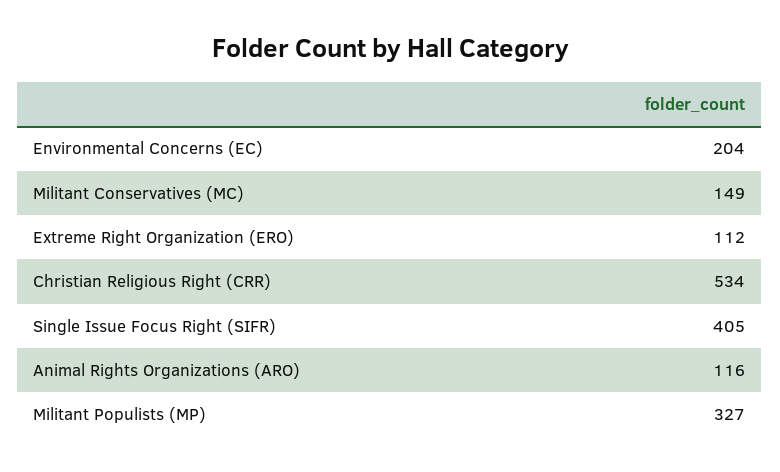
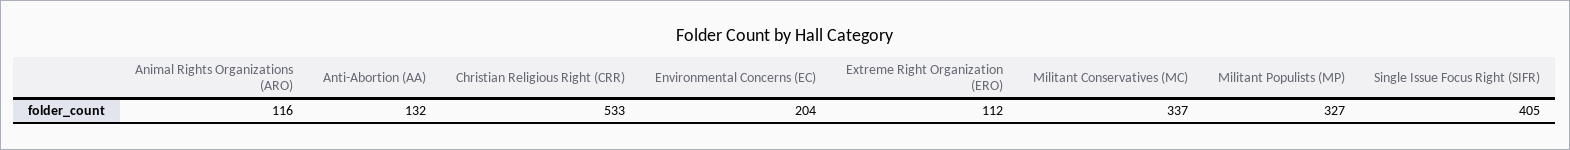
  {
    "Environmental Concerns (EC)": 204,
-   "Militant Conservatives (MC)": 149,
+   "Militant Conservatives (MC)": 337,
    "Extreme Right Organization (ERO)": 112,
-   "Christian Religious Right (CRR)": 534,
+   "Christian Religious Right (CRR)": 533,
    "Single Issue Focus Right (SIFR)": 405,
    "Animal Rights Organizations (ARO)": 116,
-   "Militant Populists (MP)": 327
+   "Militant Populists (MP)": 327,
+   "Anti-Abortion (AA)": 132
  }

